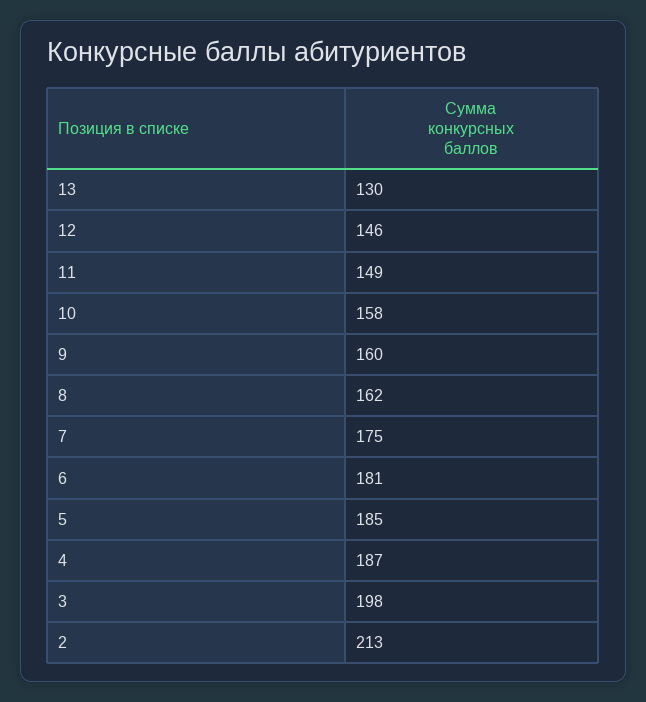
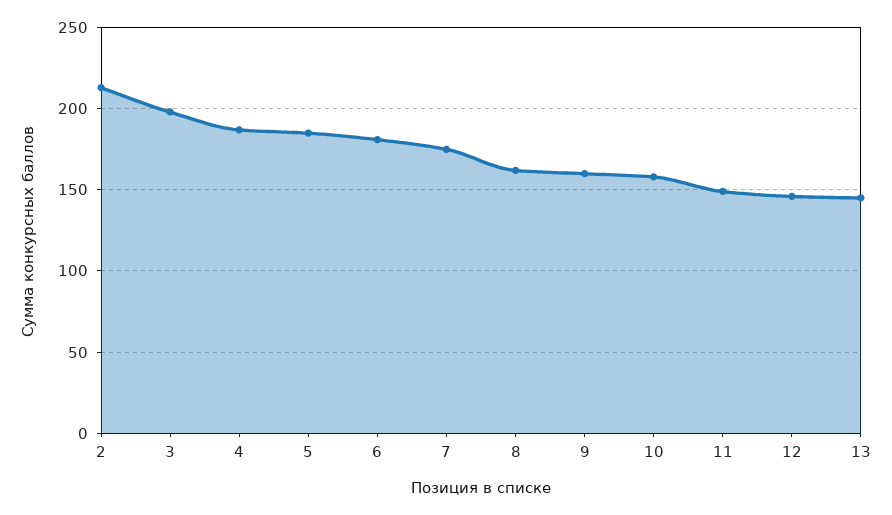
  {
-   "13": 130,
+   "13": 145,
    "12": 146,
    "11": 149,
    "10": 158,
    "9": 160,
    "8": 162,
    "7": 175,
    "6": 181,
    "5": 185,
    "4": 187,
    "3": 198,
    "2": 213
  }

